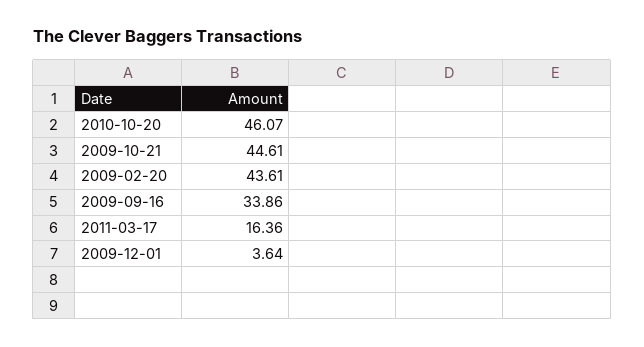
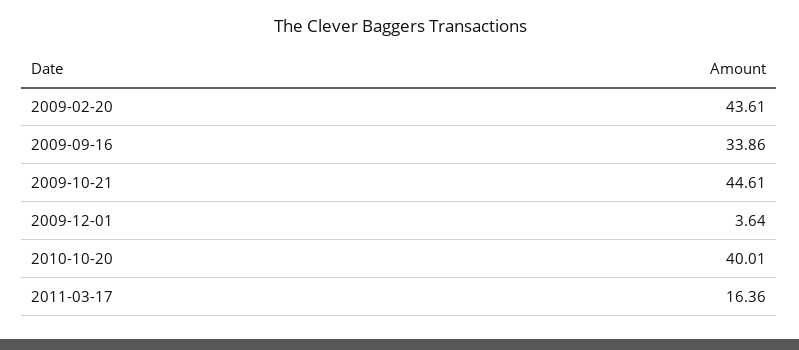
  {
-   "2010-10-20": 46.07,
+   "2010-10-20": 40.01,
    "2009-10-21": 44.61,
    "2009-02-20": 43.61,
    "2009-09-16": 33.86,
    "2011-03-17": 16.36,
    "2009-12-01": 3.64
  }

